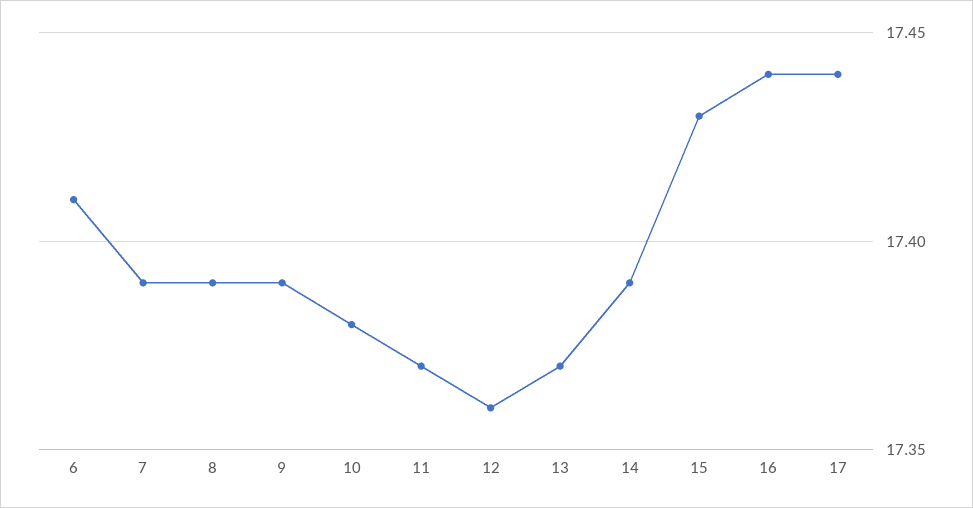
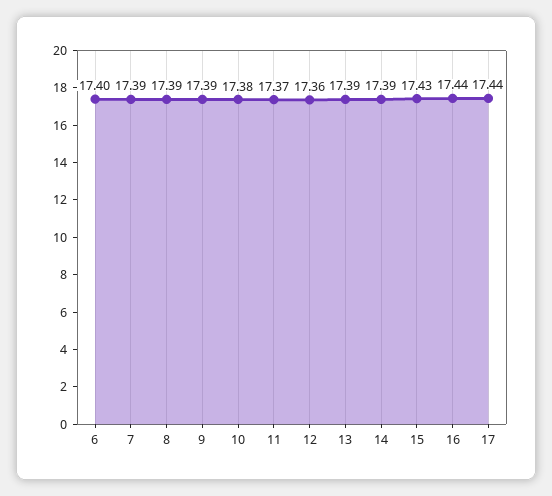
  {
-   "6": 17.41,
+   "6": 17.4,
    "7": 17.39,
    "8": 17.39,
    "9": 17.39,
    "10": 17.38,
    "11": 17.37,
    "12": 17.36,
-   "13": 17.37,
+   "13": 17.39,
    "14": 17.39,
    "15": 17.43,
    "16": 17.44,
    "17": 17.44
  }

